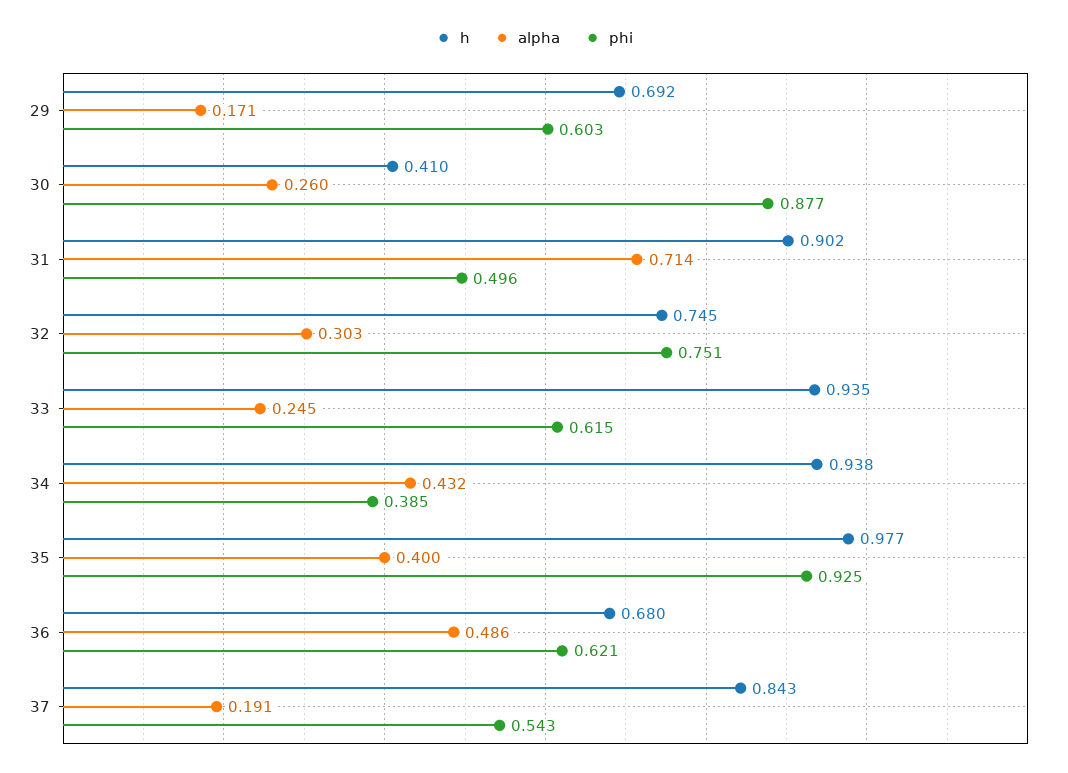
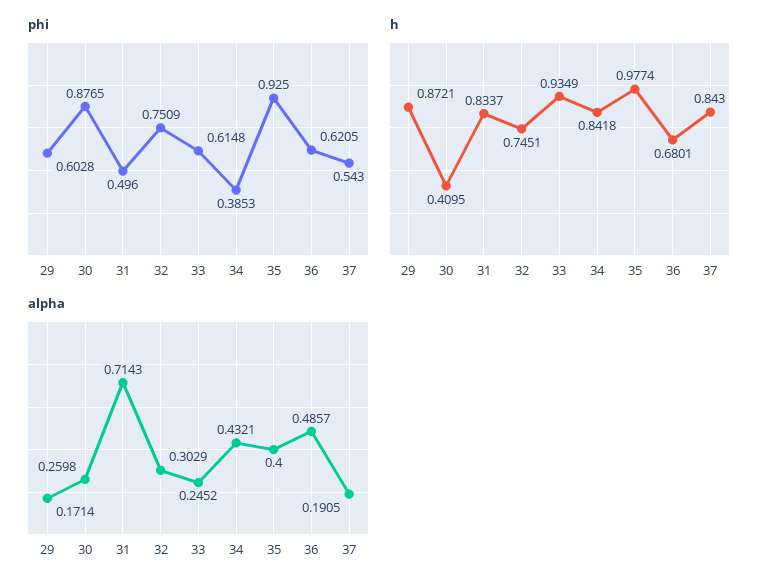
  {
    "h": {
-     "29": 0.692,
+     "29": 0.8721,
      "30": 0.4095,
-     "31": 0.902,
+     "31": 0.8337,
      "32": 0.7451,
      "33": 0.9349,
-     "34": 0.938,
+     "34": 0.8418,
      "35": 0.9774,
      "36": 0.6801,
      "37": 0.843
    },
    "alpha": {
      "29": 0.1714,
      "30": 0.2598,
      "31": 0.7143,
      "32": 0.3029,
      "33": 0.2452,
      "34": 0.4321,
      "35": 0.4,
      "36": 0.4857,
      "37": 0.1905
    },
    "phi": {
      "29": 0.6028,
      "30": 0.8765,
      "31": 0.496,
      "32": 0.7509,
      "33": 0.6148,
      "34": 0.3853,
      "35": 0.925,
      "36": 0.6205,
      "37": 0.543
    }
  }

